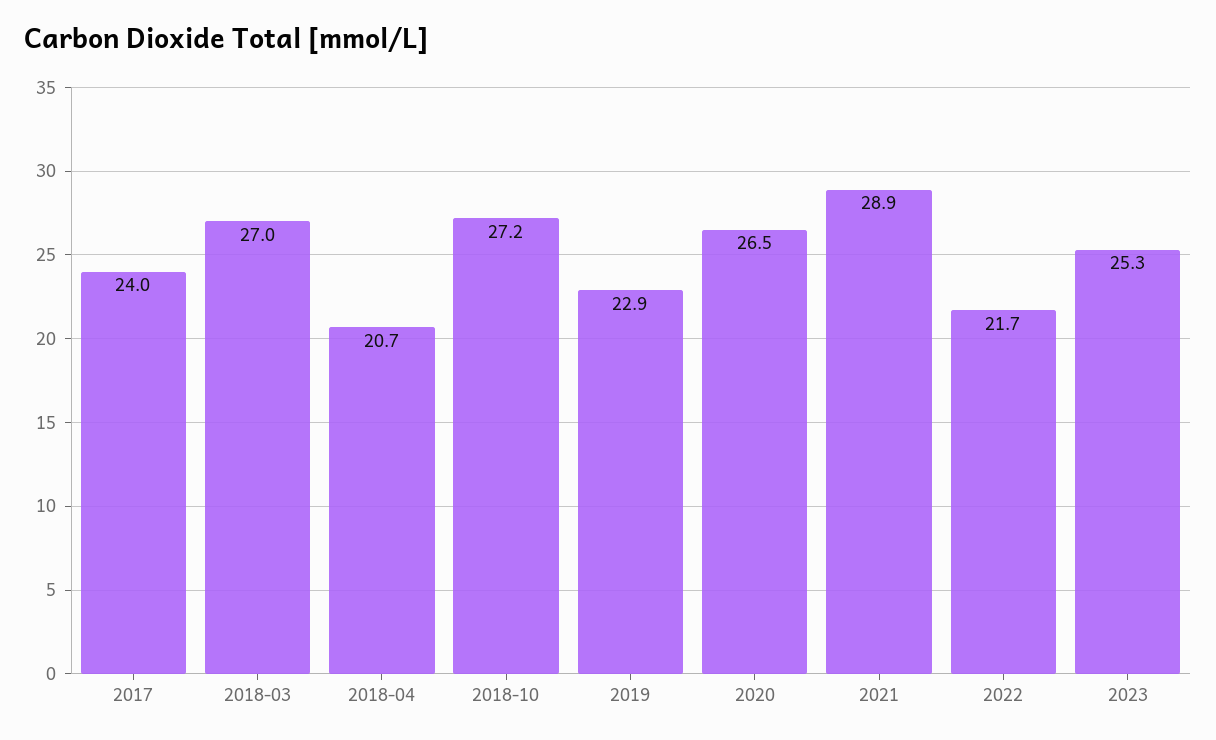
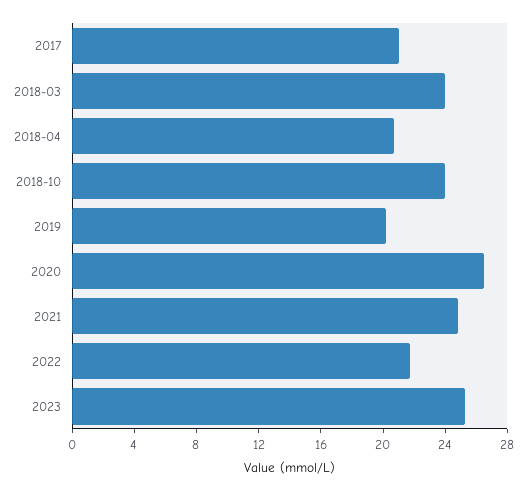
  {
-   "2017": 24,
+   "2017": 21,
-   "2018-03": 27,
+   "2018-03": 24,
    "2018-04": 20.7,
-   "2018-10": 27.2,
+   "2018-10": 24,
-   "2019": 22.9,
+   "2019": 20,
    "2020": 26.5,
-   "2021": 28.9,
+   "2021": 25,
    "2022": 21.7,
    "2023": 25.3
  }

